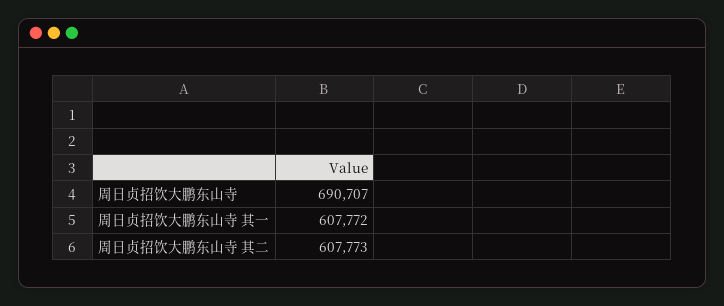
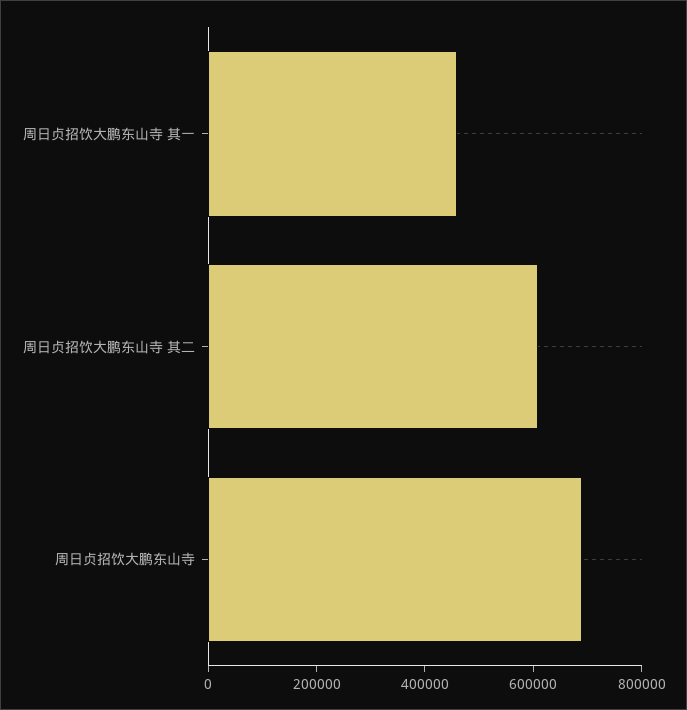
  {
    "周日贞招饮大鹏东山寺": 690707,
-   "周日贞招饮大鹏东山寺 其一": 607772,
+   "周日贞招饮大鹏东山寺 其一": 450000,
    "周日贞招饮大鹏东山寺 其二": 607773
  }

